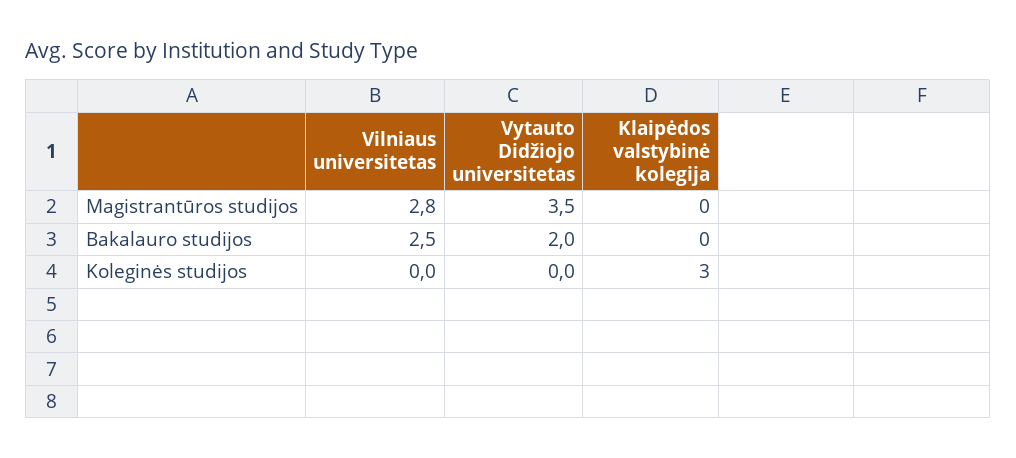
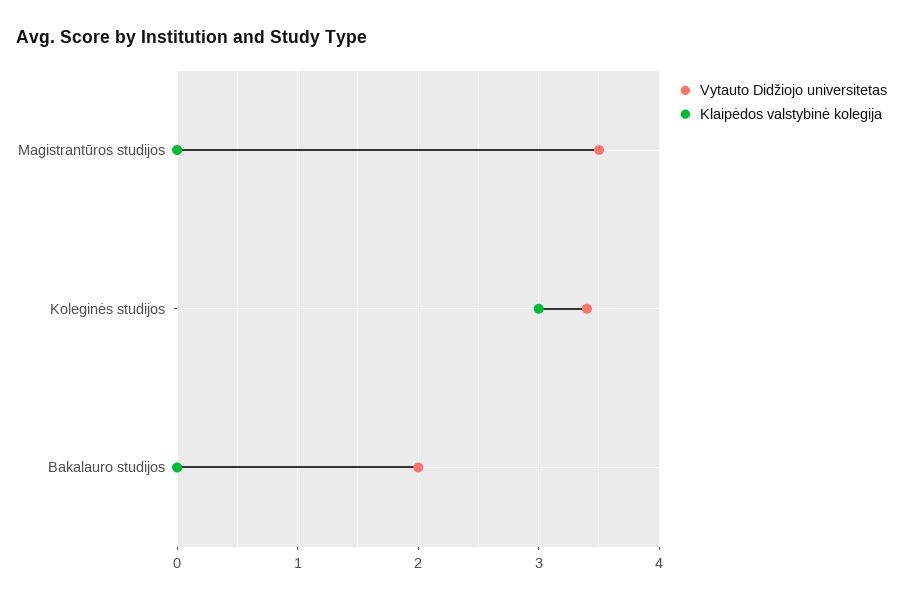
  {
-   "Vilniaus universitetas": {
-     "Magistrantūros studijos": 2.8,
-     "Bakalauro studijos": 2.5,
-     "Koleginės studijos": 0
-   },
    "Vytauto Didžiojo universitetas": {
      "Magistrantūros studijos": 3.5,
      "Bakalauro studijos": 2,
-     "Koleginės studijos": 0
+     "Koleginės studijos": 3.4
    },
    "Klaipėdos valstybinė kolegija": {
      "Magistrantūros studijos": 0,
      "Bakalauro studijos": 0,
      "Koleginės studijos": 3
    }
  }

